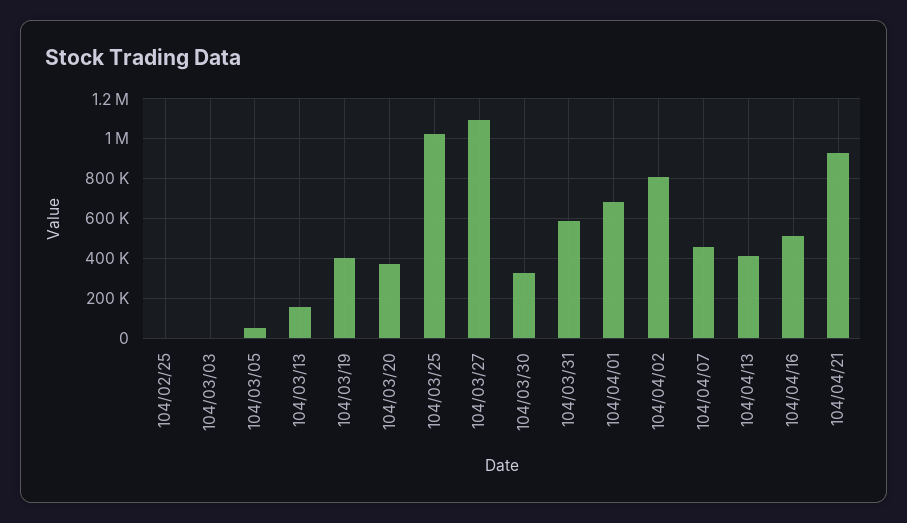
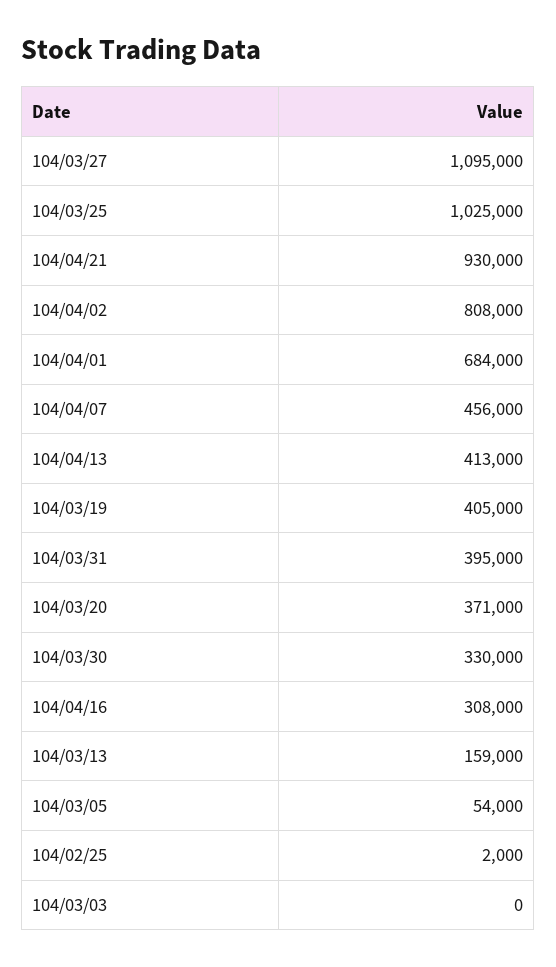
  {
    "104/02/25": 2000,
    "104/03/03": 0,
    "104/03/05": 54000,
    "104/03/13": 159000,
    "104/03/19": 405000,
    "104/03/20": 371000,
    "104/03/25": 1025000,
    "104/03/27": 1095000,
    "104/03/30": 330000,
-   "104/03/31": 600000,
+   "104/03/31": 395000,
    "104/04/01": 684000,
    "104/04/02": 808000,
    "104/04/07": 456000,
    "104/04/13": 413000,
-   "104/04/16": 500000,
+   "104/04/16": 308000,
    "104/04/21": 930000
  }

